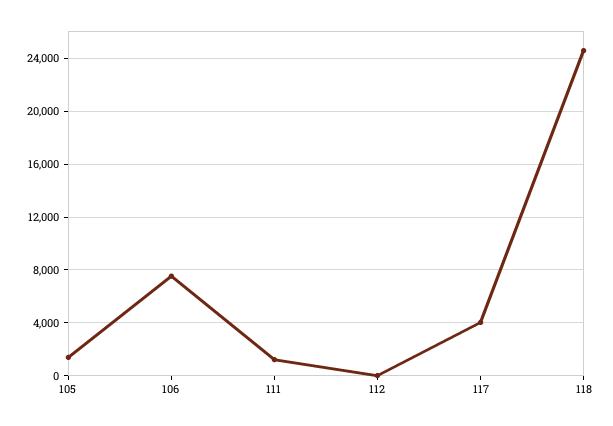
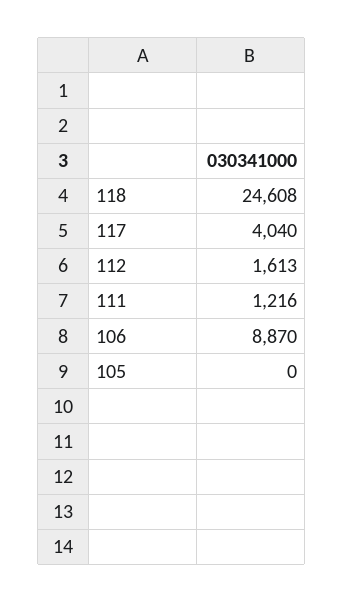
  {
-   "105": 1500,
+   "105": 0,
-   "106": 7500,
+   "106": 8870,
    "111": 1216,
-   "112": 0,
+   "112": 1613,
    "117": 4040,
    "118": 24608
  }

